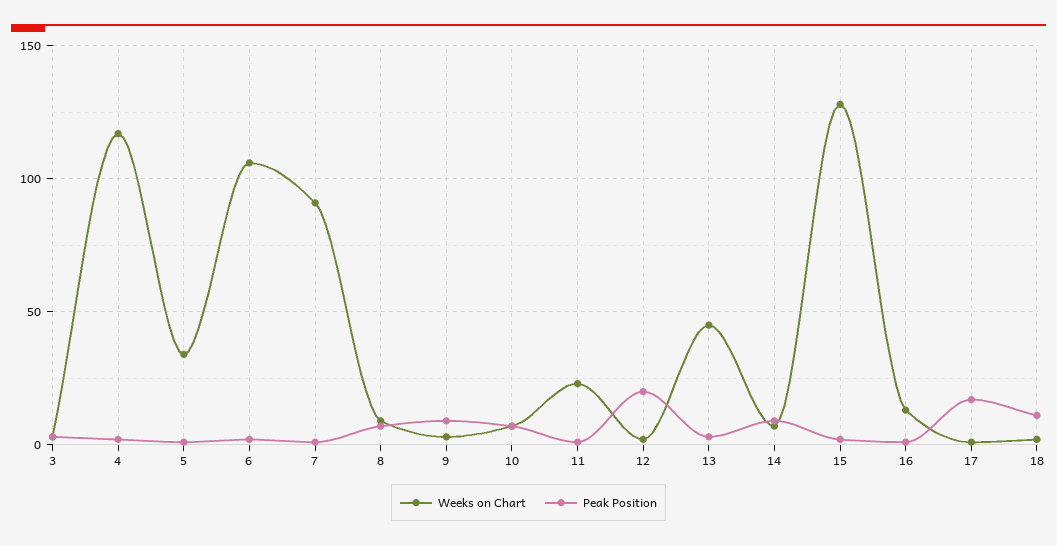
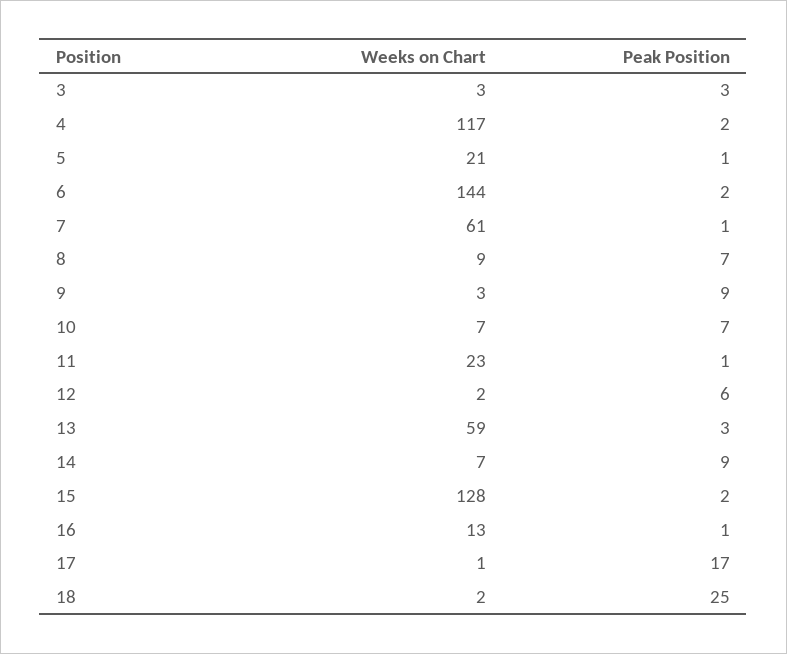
  {
    "Weeks on Chart": {
      "3": 3,
      "4": 117,
-     "5": 35,
+     "5": 21,
-     "6": 105,
+     "6": 144,
-     "7": 90,
+     "7": 61,
      "8": 9,
      "9": 3,
      "10": 7,
      "11": 23,
      "12": 2,
-     "13": 45,
+     "13": 59,
      "14": 7,
      "15": 128,
      "16": 13,
      "17": 1,
      "18": 2
    },
    "Peak Position": {
      "3": 3,
      "4": 2,
      "5": 1,
      "6": 2,
      "7": 1,
      "8": 7,
      "9": 9,
      "10": 7,
      "11": 1,
-     "12": 20,
+     "12": 6,
      "13": 3,
      "14": 9,
      "15": 2,
      "16": 1,
      "17": 17,
-     "18": 10
+     "18": 25
    }
  }

